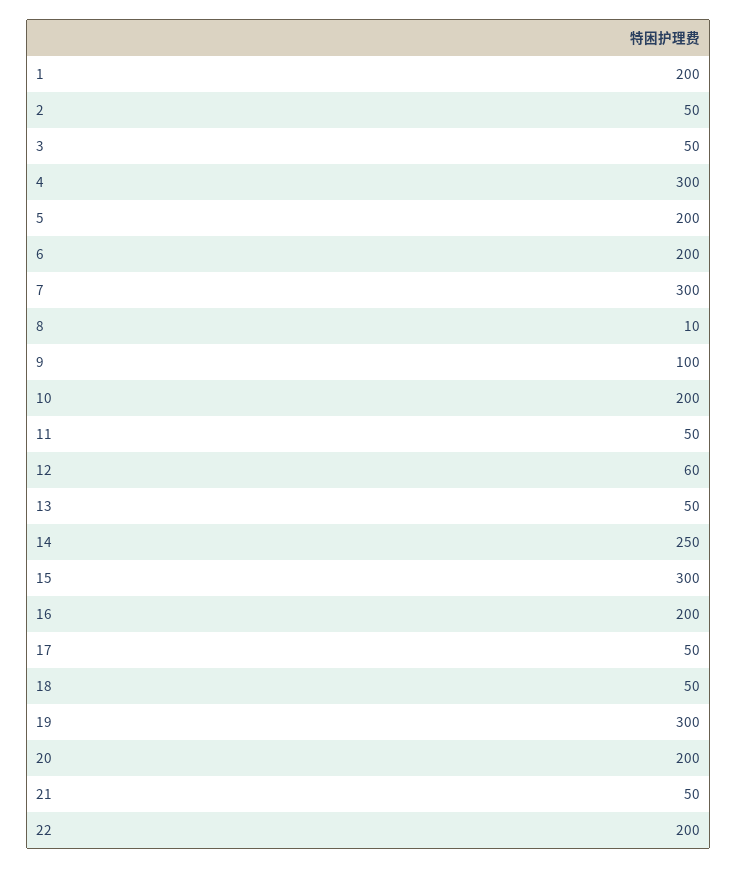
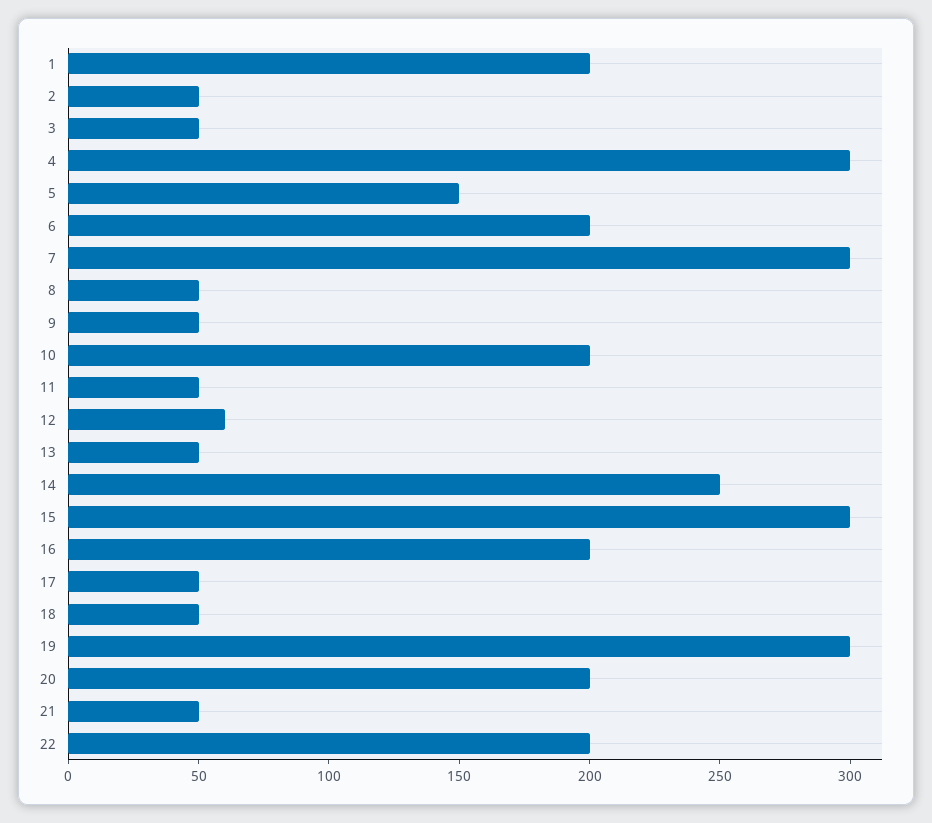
  {
    "1": 200,
    "2": 50,
    "3": 50,
    "4": 300,
-   "5": 200,
+   "5": 150,
    "6": 200,
    "7": 300,
-   "8": 10,
+   "8": 50,
-   "9": 100,
+   "9": 50,
    "10": 200,
    "11": 50,
    "12": 60,
    "13": 50,
    "14": 250,
    "15": 300,
    "16": 200,
    "17": 50,
    "18": 50,
    "19": 300,
    "20": 200,
    "21": 50,
    "22": 200
  }

